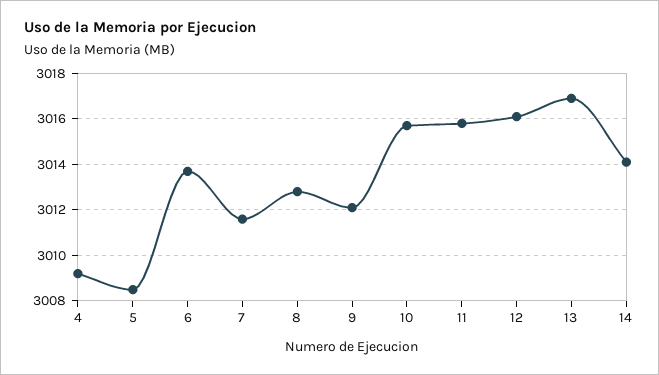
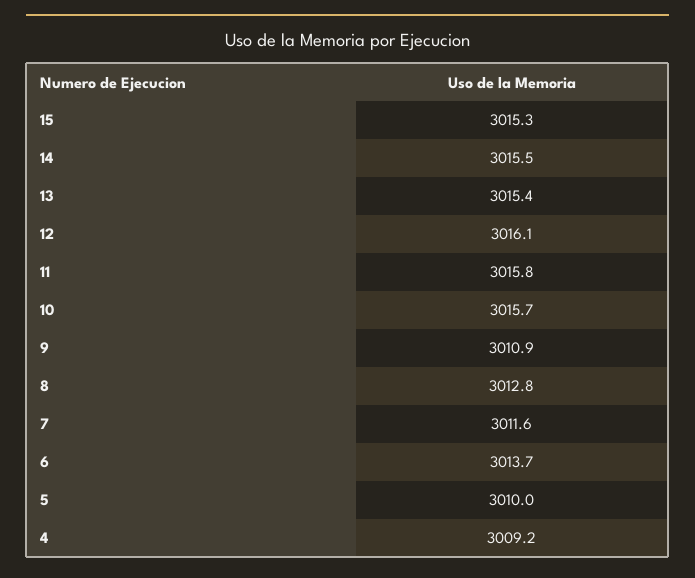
  {
    "4": 3009.2,
-   "5": 3008.5,
+   "5": 3010,
    "6": 3013.7,
    "7": 3011.6,
    "8": 3012.8,
-   "9": 3012,
+   "9": 3010.9,
    "10": 3015.7,
    "11": 3015.8,
    "12": 3016.1,
-   "13": 3017,
+   "13": 3015.4,
-   "14": 3014
+   "14": 3015.5,
+   "15": 3015.3
  }

